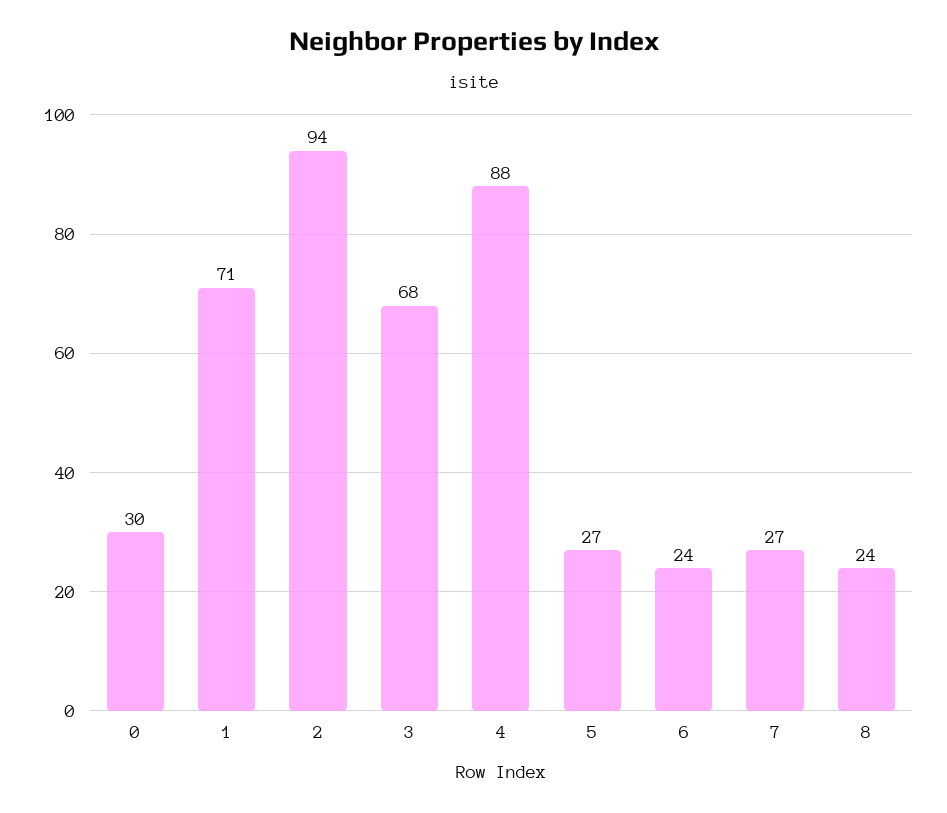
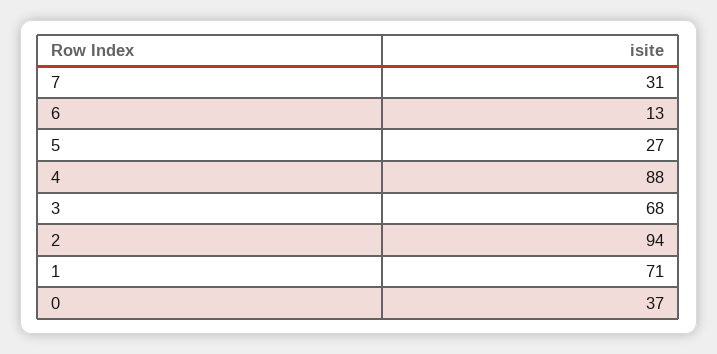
  {
-   "0": 30,
+   "0": 37,
    "1": 71,
    "2": 94,
    "3": 68,
    "4": 88,
    "5": 27,
-   "6": 24,
+   "6": 13,
-   "7": 27,
+   "7": 31
-   "8": 24
  }

